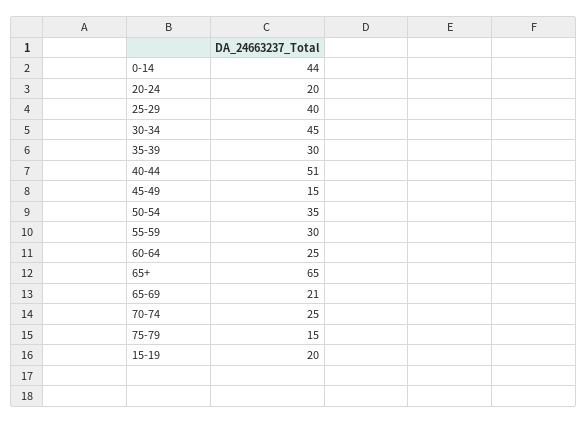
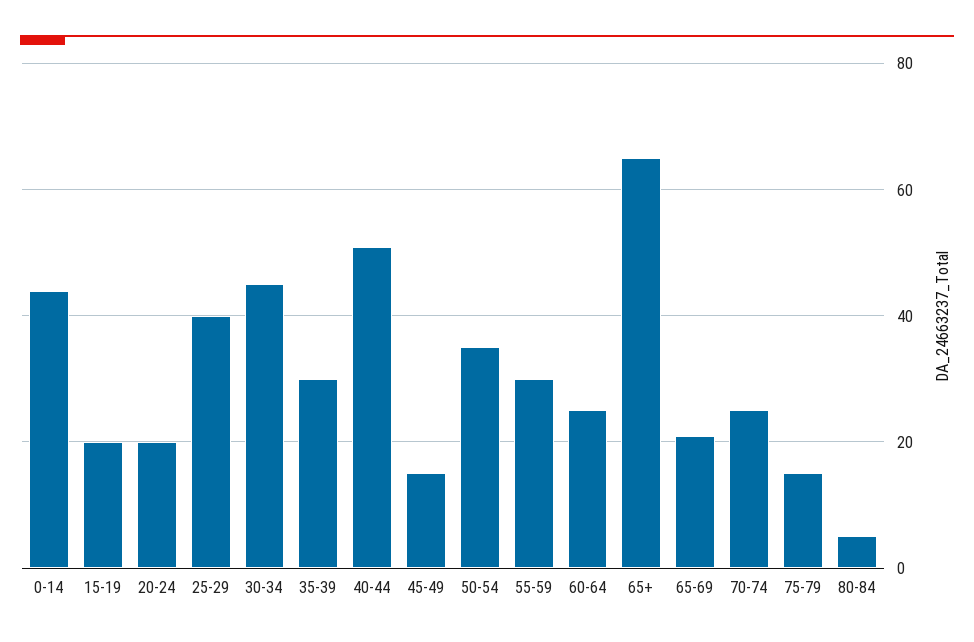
  {
    "0-14": 44,
    "20-24": 20,
    "25-29": 40,
    "30-34": 45,
    "35-39": 30,
    "40-44": 51,
    "45-49": 15,
    "50-54": 35,
    "55-59": 30,
    "60-64": 25,
    "65+": 65,
    "65-69": 21,
    "70-74": 25,
    "75-79": 15,
-   "15-19": 20
+   "15-19": 20,
+   "80-84": 5
  }

